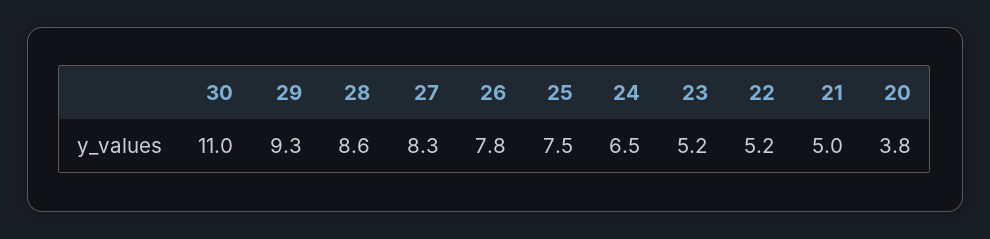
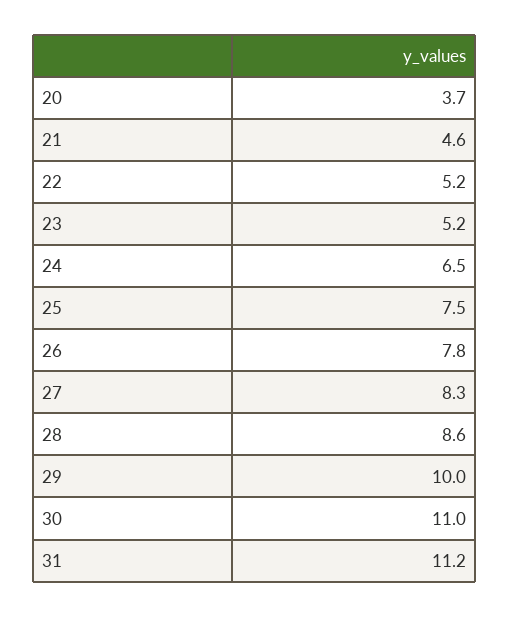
  {
    "30": 11,
-   "29": 9.3,
+   "29": 10,
    "28": 8.6,
    "27": 8.3,
    "26": 7.8,
    "25": 7.5,
    "24": 6.5,
    "23": 5.2,
    "22": 5.2,
-   "21": 5,
+   "21": 4.6,
-   "20": 3.8
+   "20": 3.7,
+   "31": 11.2
  }

